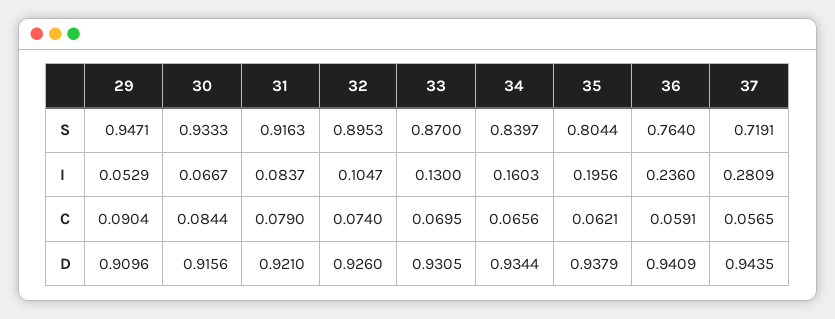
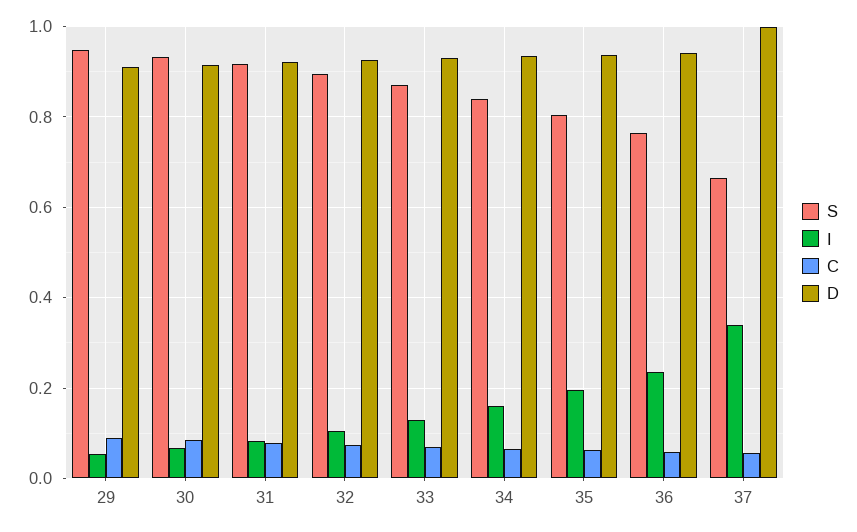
  {
    "S": {
      "29": 0.9471,
      "30": 0.9333,
      "31": 0.9163,
      "32": 0.8953,
      "33": 0.87,
      "34": 0.8397,
      "35": 0.8044,
      "36": 0.764,
-     "37": 0.7191
+     "37": 0.66
    },
    "I": {
      "29": 0.0529,
      "30": 0.0667,
      "31": 0.0837,
      "32": 0.1047,
      "33": 0.13,
      "34": 0.1603,
      "35": 0.1956,
      "36": 0.236,
-     "37": 0.2809
+     "37": 0.34
    },
    "C": {
      "29": 0.0904,
      "30": 0.0844,
      "31": 0.079,
      "32": 0.074,
      "33": 0.0695,
      "34": 0.0656,
      "35": 0.0621,
      "36": 0.0591,
      "37": 0.0565
    },
    "D": {
      "29": 0.9096,
      "30": 0.9156,
      "31": 0.921,
      "32": 0.926,
      "33": 0.9305,
      "34": 0.9344,
      "35": 0.9379,
      "36": 0.9409,
-     "37": 0.9435
+     "37": 1
    }
  }

